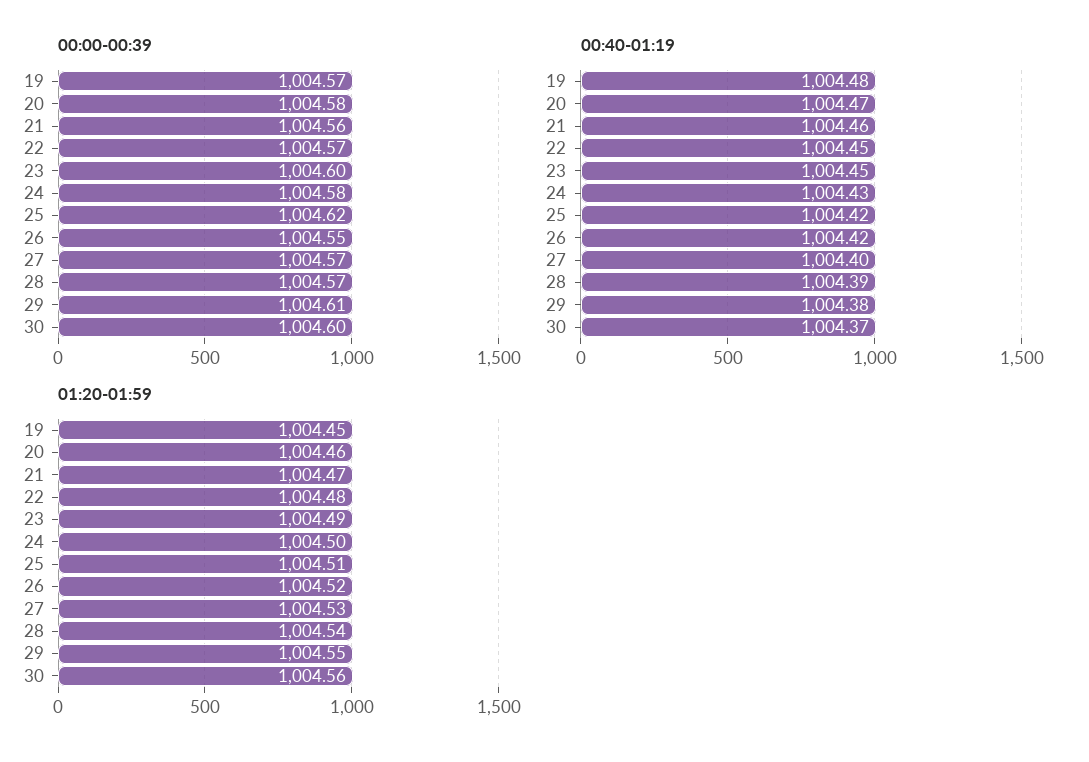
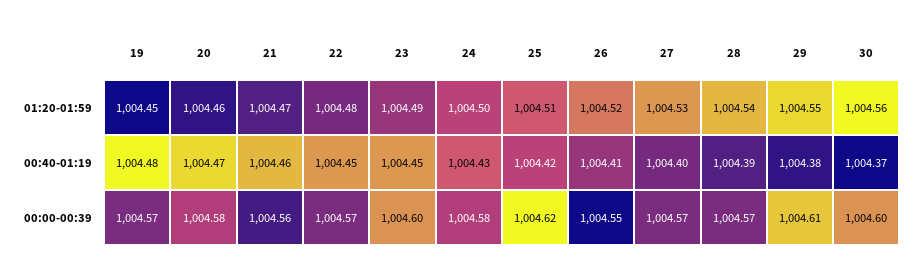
  {
    "00:00-00:39": {
      "19": 1004.57,
      "20": 1004.58,
      "21": 1004.56,
      "22": 1004.57,
      "23": 1004.6,
      "24": 1004.58,
      "25": 1004.62,
      "26": 1004.55,
      "27": 1004.57,
      "28": 1004.57,
      "29": 1004.61,
      "30": 1004.6
    },
    "00:40-01:19": {
      "19": 1004.48,
      "20": 1004.47,
      "21": 1004.46,
      "22": 1004.45,
      "23": 1004.45,
      "24": 1004.43,
      "25": 1004.42,
-     "26": 1004.42,
+     "26": 1004.41,
      "27": 1004.4,
      "28": 1004.39,
      "29": 1004.38,
      "30": 1004.37
    },
    "01:20-01:59": {
      "19": 1004.45,
      "20": 1004.46,
      "21": 1004.47,
      "22": 1004.48,
      "23": 1004.49,
      "24": 1004.5,
      "25": 1004.51,
      "26": 1004.52,
      "27": 1004.53,
      "28": 1004.54,
      "29": 1004.55,
      "30": 1004.56
    }
  }

